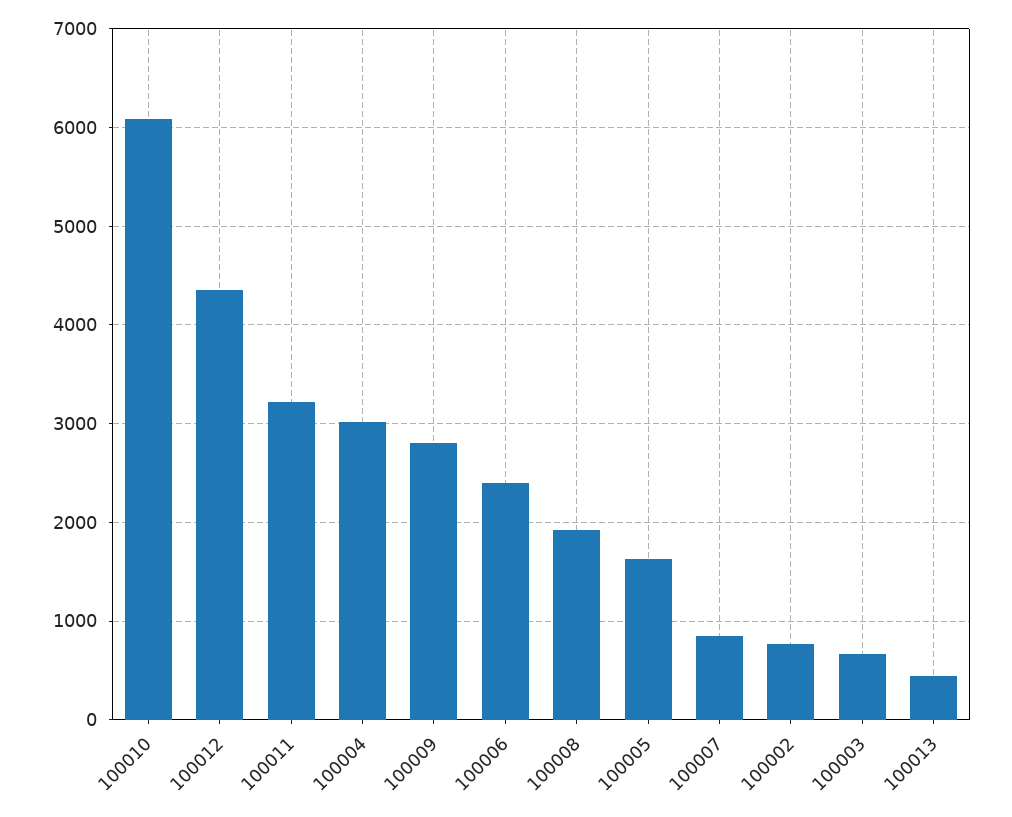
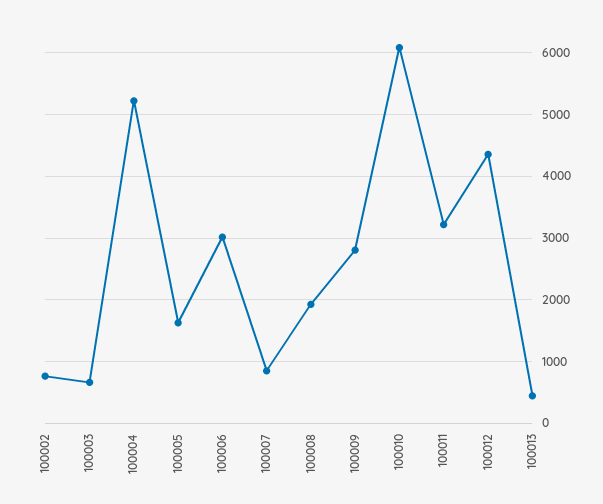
  {
    "100010": 6100,
    "100012": 4400,
    "100011": 3200,
-   "100004": 3000,
+   "100004": 5200,
    "100009": 2800,
-   "100006": 2400,
+   "100006": 3000,
    "100008": 1900,
    "100005": 1600,
    "100007": 800,
    "100002": 800,
    "100003": 700,
    "100013": 400
  }

